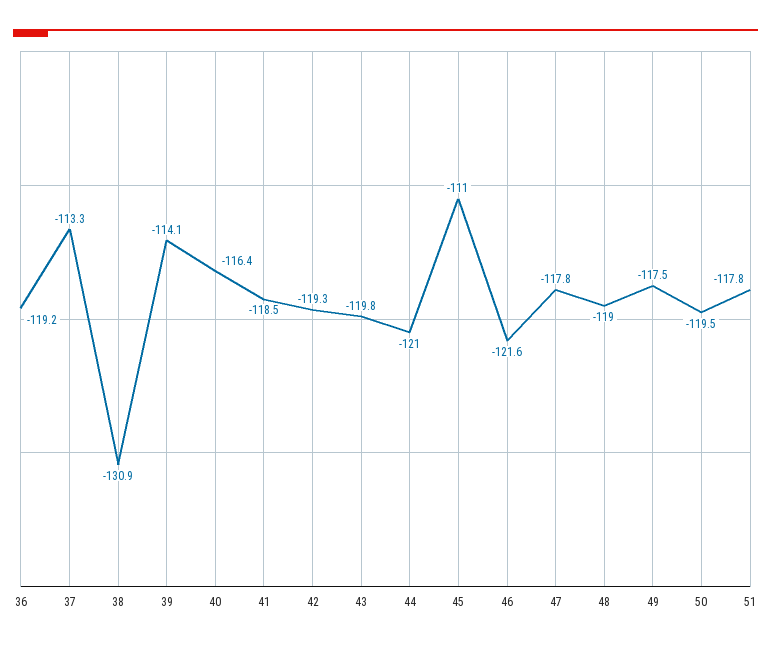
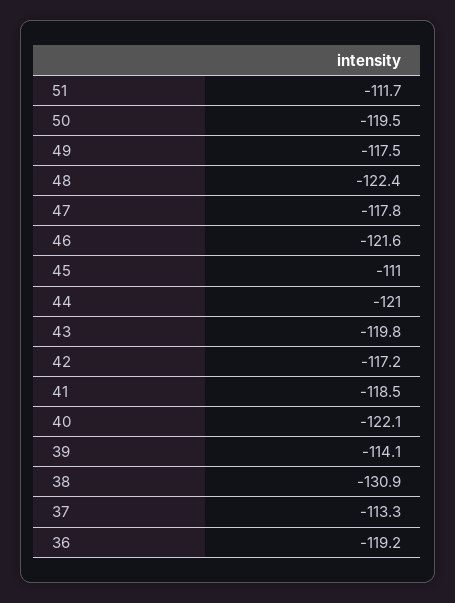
  {
    "36": -119.2,
    "37": -113.3,
    "38": -130.9,
    "39": -114.1,
-   "40": -116.4,
+   "40": -122.1,
    "41": -118.5,
-   "42": -119.3,
+   "42": -117.2,
    "43": -119.8,
    "44": -121,
    "45": -111,
    "46": -121.6,
    "47": -117.8,
-   "48": -119,
+   "48": -122.4,
    "49": -117.5,
    "50": -119.5,
-   "51": -117.8
+   "51": -111.7
  }

